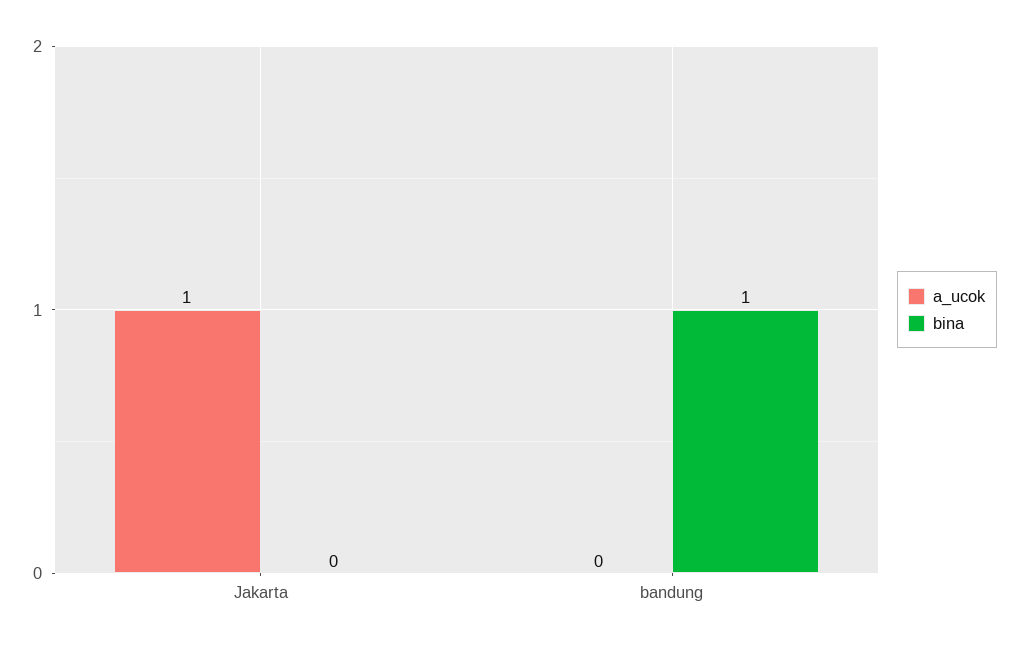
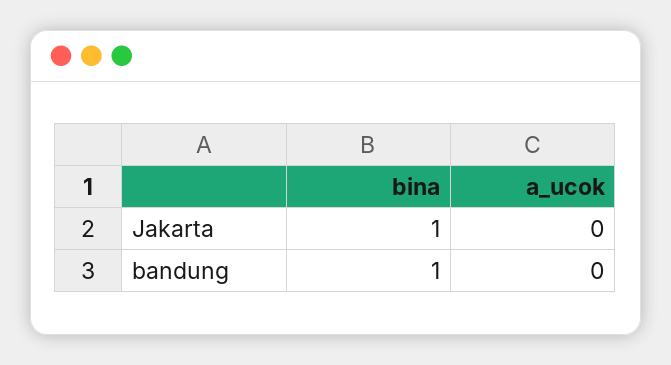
  {
    "a_ucok": {
-     "Jakarta": 1,
+     "Jakarta": 0,
      "bandung": 0
    },
    "bina": {
-     "Jakarta": 0,
+     "Jakarta": 1,
      "bandung": 1
    }
  }

